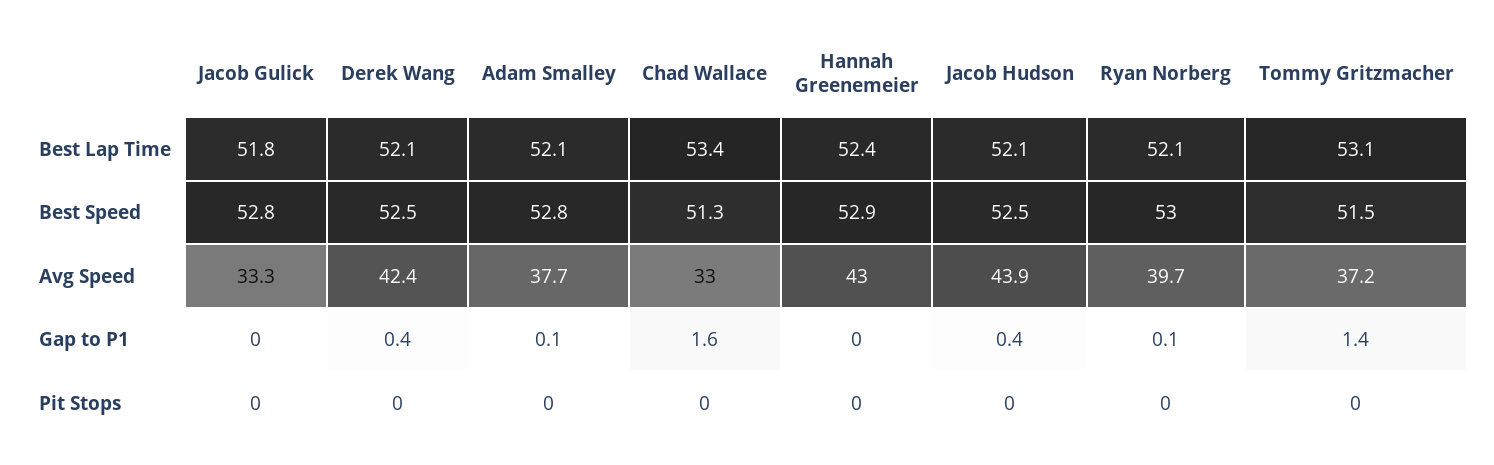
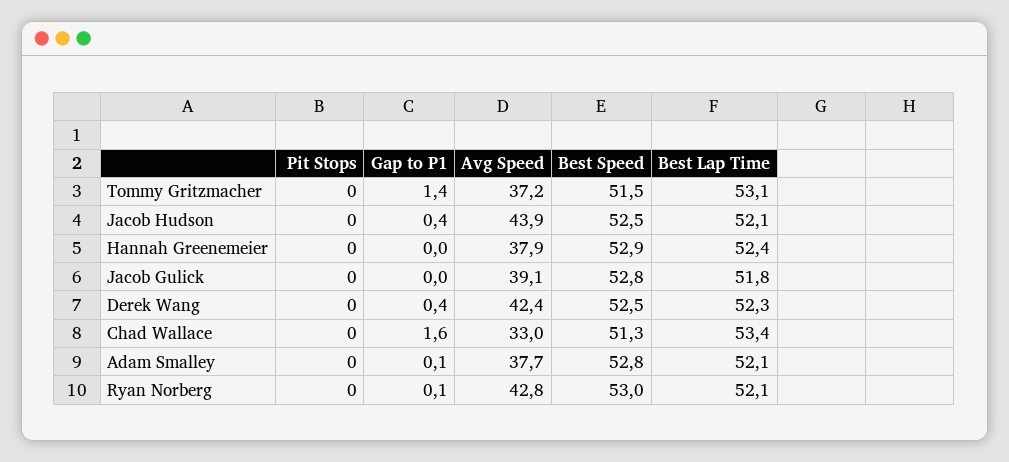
  {
    "Jacob Gulick": {
      "Best Lap Time": 51.8,
      "Best Speed": 52.8,
-     "Avg Speed": 33.3,
+     "Avg Speed": 39.1,
      "Gap to P1": 0,
      "Pit Stops": 0
    },
    "Derek Wang": {
-     "Best Lap Time": 52.1,
+     "Best Lap Time": 52.3,
      "Best Speed": 52.5,
      "Avg Speed": 42.4,
      "Gap to P1": 0.4,
      "Pit Stops": 0
    },
    "Adam Smalley": {
      "Best Lap Time": 52.1,
      "Best Speed": 52.8,
      "Avg Speed": 37.7,
      "Gap to P1": 0.1,
      "Pit Stops": 0
    },
    "Chad Wallace": {
      "Best Lap Time": 53.4,
      "Best Speed": 51.3,
      "Avg Speed": 33,
      "Gap to P1": 1.6,
      "Pit Stops": 0
    },
    "Hannah Greenemeier": {
      "Best Lap Time": 52.4,
      "Best Speed": 52.9,
-     "Avg Speed": 43,
+     "Avg Speed": 37.9,
      "Gap to P1": 0,
      "Pit Stops": 0
    },
    "Jacob Hudson": {
      "Best Lap Time": 52.1,
      "Best Speed": 52.5,
      "Avg Speed": 43.9,
      "Gap to P1": 0.4,
      "Pit Stops": 0
    },
    "Ryan Norberg": {
      "Best Lap Time": 52.1,
      "Best Speed": 53,
-     "Avg Speed": 39.7,
+     "Avg Speed": 42.8,
      "Gap to P1": 0.1,
      "Pit Stops": 0
    },
    "Tommy Gritzmacher": {
      "Best Lap Time": 53.1,
      "Best Speed": 51.5,
      "Avg Speed": 37.2,
      "Gap to P1": 1.4,
      "Pit Stops": 0
    }
  }

